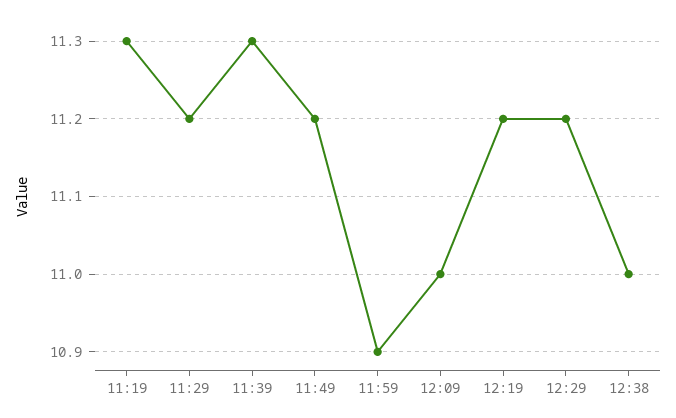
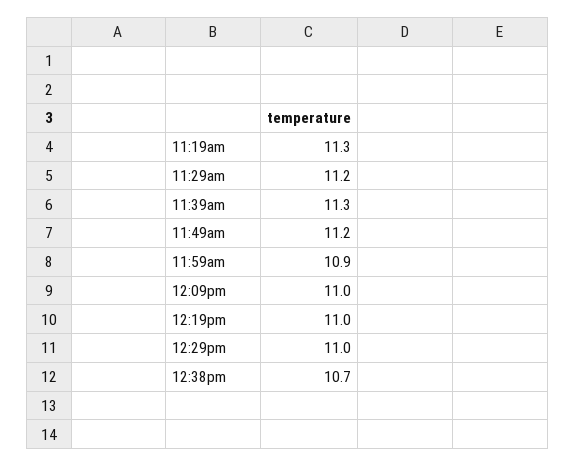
  {
    "11:19": 11.3,
    "11:29": 11.2,
    "11:39": 11.3,
    "11:49": 11.2,
    "11:59": 10.9,
    "12:09": 11,
-   "12:19": 11.2,
+   "12:19": 11,
-   "12:29": 11.2,
+   "12:29": 11,
-   "12:38": 11
+   "12:38": 10.7
  }

